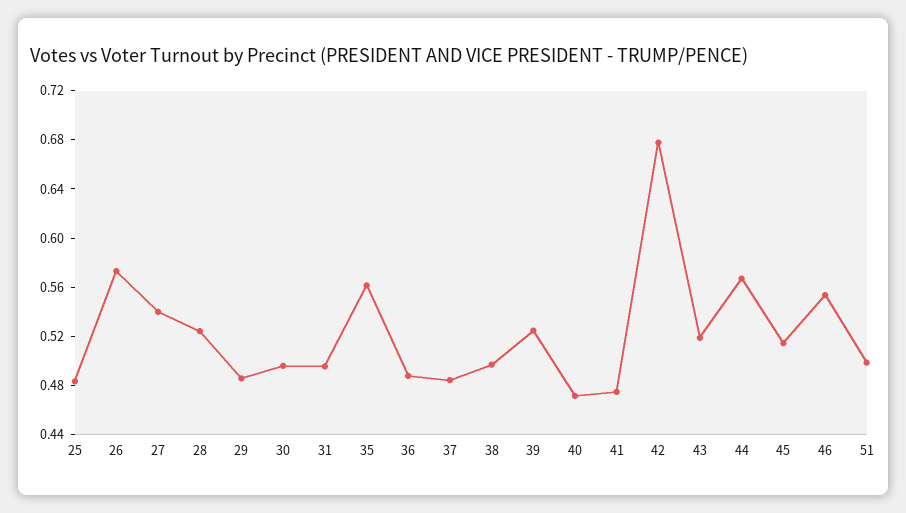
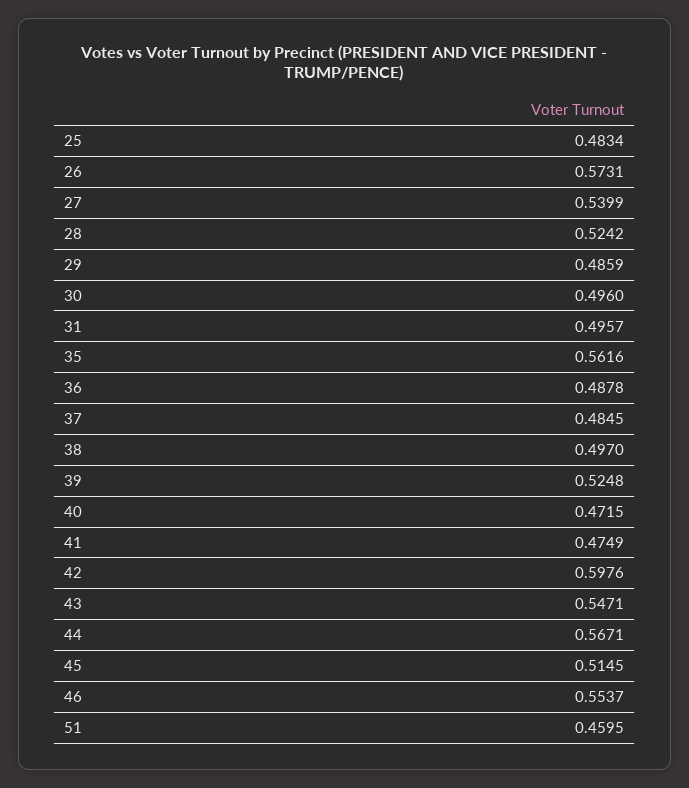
  {
    "25": 0.4834,
    "26": 0.5731,
    "27": 0.5399,
    "28": 0.5242,
    "29": 0.4859,
    "30": 0.496,
    "31": 0.4957,
    "35": 0.5616,
    "36": 0.4878,
    "37": 0.4845,
    "38": 0.497,
    "39": 0.5248,
    "40": 0.4715,
    "41": 0.4749,
-   "42": 0.68,
+   "42": 0.5976,
-   "43": 0.52,
+   "43": 0.5471,
    "44": 0.5671,
    "45": 0.5145,
    "46": 0.5537,
-   "51": 0.5
+   "51": 0.4595
  }

